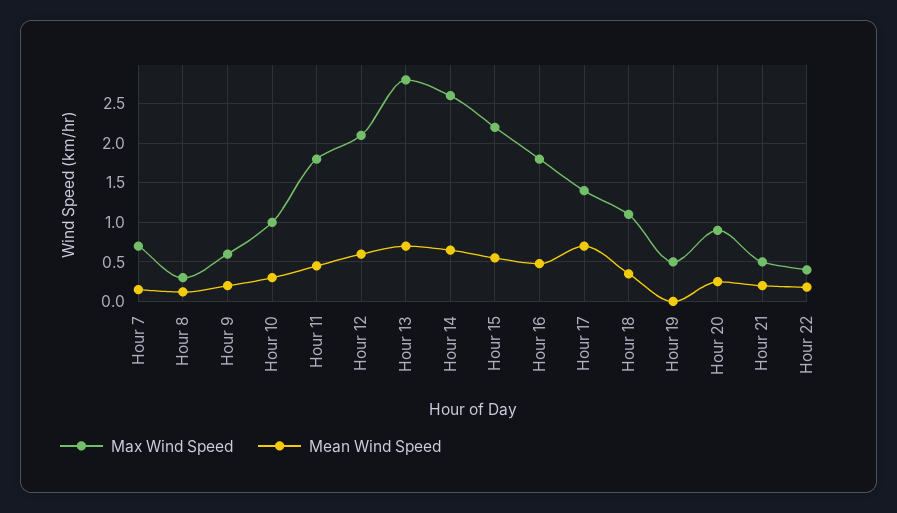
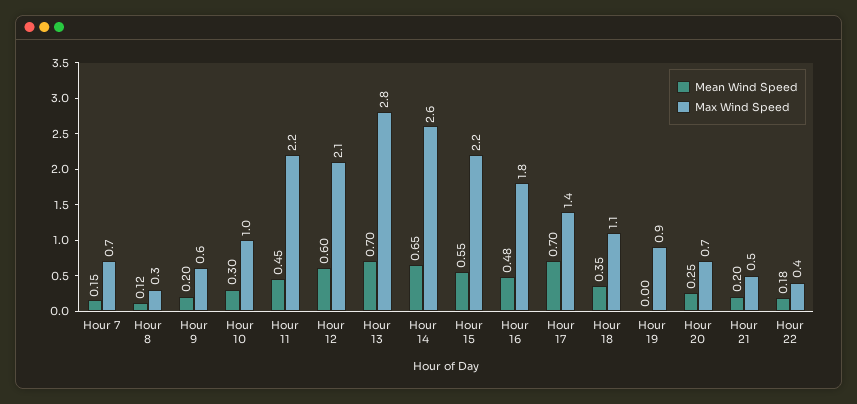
  {
    "Max Wind Speed": {
      "Hour 7": 0.7,
      "Hour 8": 0.3,
      "Hour 9": 0.6,
      "Hour 10": 1,
-     "Hour 11": 1.8,
+     "Hour 11": 2.2,
      "Hour 12": 2.1,
      "Hour 13": 2.8,
      "Hour 14": 2.6,
      "Hour 15": 2.2,
      "Hour 16": 1.8,
      "Hour 17": 1.4,
      "Hour 18": 1.1,
-     "Hour 19": 0.5,
+     "Hour 19": 0.9,
-     "Hour 20": 0.9,
+     "Hour 20": 0.7,
      "Hour 21": 0.5,
      "Hour 22": 0.4
    },
    "Mean Wind Speed": {
      "Hour 7": 0.15,
      "Hour 8": 0.12,
      "Hour 9": 0.2,
      "Hour 10": 0.3,
      "Hour 11": 0.45,
      "Hour 12": 0.6,
      "Hour 13": 0.7,
      "Hour 14": 0.65,
      "Hour 15": 0.55,
      "Hour 16": 0.48,
      "Hour 17": 0.7,
      "Hour 18": 0.35,
      "Hour 19": 0,
      "Hour 20": 0.25,
      "Hour 21": 0.2,
      "Hour 22": 0.18
    }
  }

